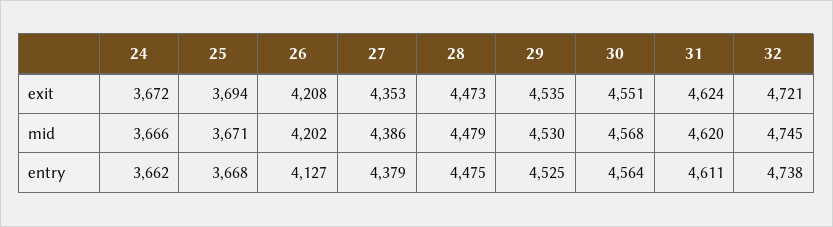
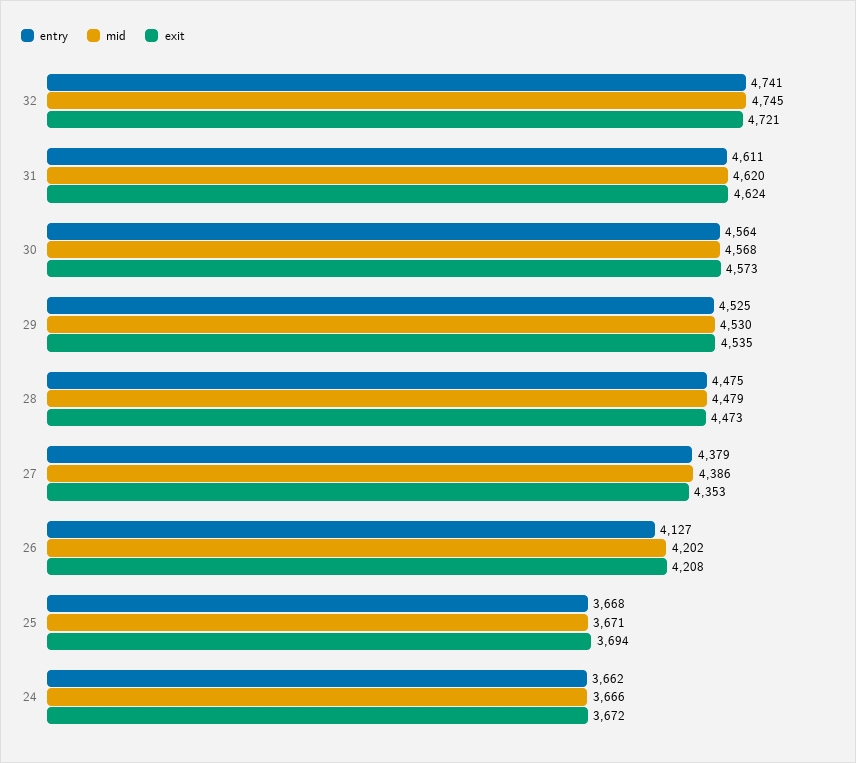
  {
    "exit": {
      "24": 3672,
      "25": 3694,
      "26": 4208,
      "27": 4353,
      "28": 4473,
      "29": 4535,
-     "30": 4551,
+     "30": 4573,
      "31": 4624,
      "32": 4721
    },
    "mid": {
      "24": 3666,
      "25": 3671,
      "26": 4202,
      "27": 4386,
      "28": 4479,
      "29": 4530,
      "30": 4568,
      "31": 4620,
      "32": 4745
    },
    "entry": {
      "24": 3662,
      "25": 3668,
      "26": 4127,
      "27": 4379,
      "28": 4475,
      "29": 4525,
      "30": 4564,
      "31": 4611,
-     "32": 4738
+     "32": 4741
    }
  }

